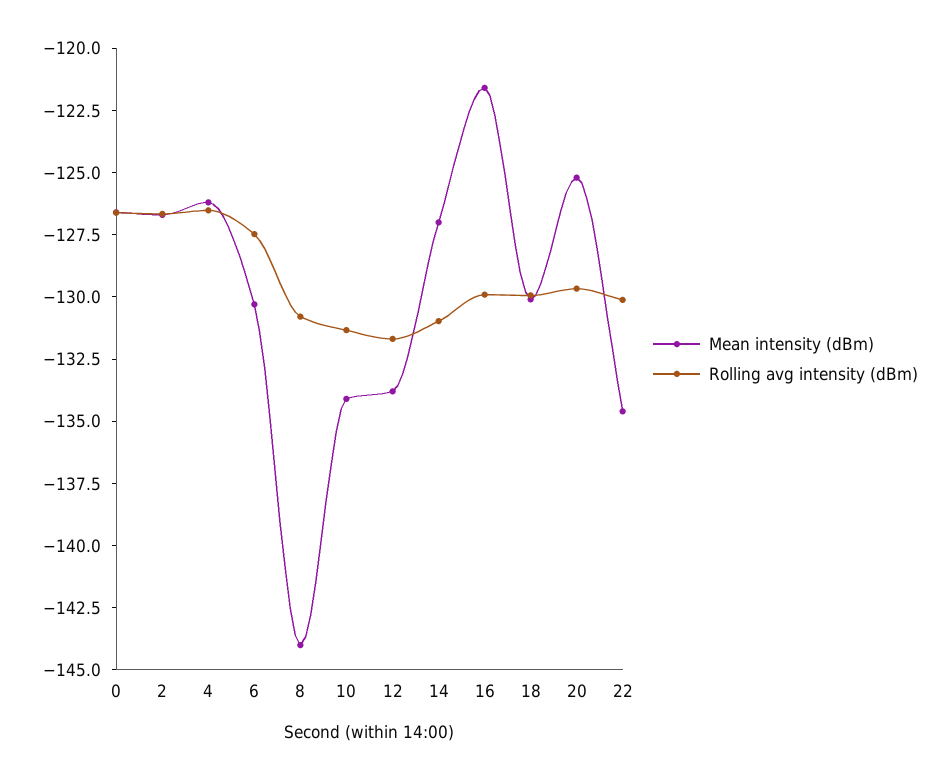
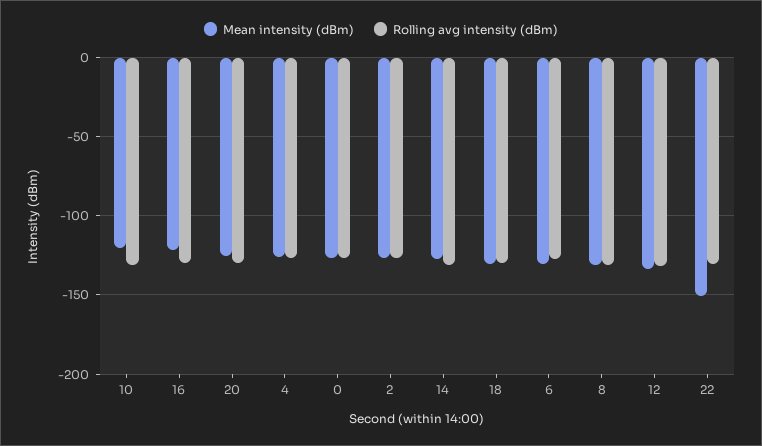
  {
    "Mean intensity (dBm)": {
      "0": -126.5,
      "2": -126.5,
      "4": -126,
      "6": -130.5,
-     "8": -144,
+     "8": -130,
-     "10": -134,
+     "10": -120,
      "12": -134,
      "14": -127,
      "16": -121.5,
      "18": -130,
      "20": -125,
-     "22": -134.5
+     "22": -150
    },
    "Rolling avg intensity (dBm)": {
      "0": -126.5,
      "2": -126.5,
      "4": -126.5,
      "6": -127.5,
      "8": -131,
      "10": -131.5,
      "12": -131.5,
      "14": -131,
      "16": -130,
      "18": -130,
      "20": -129.5,
      "22": -130
    }
  }

